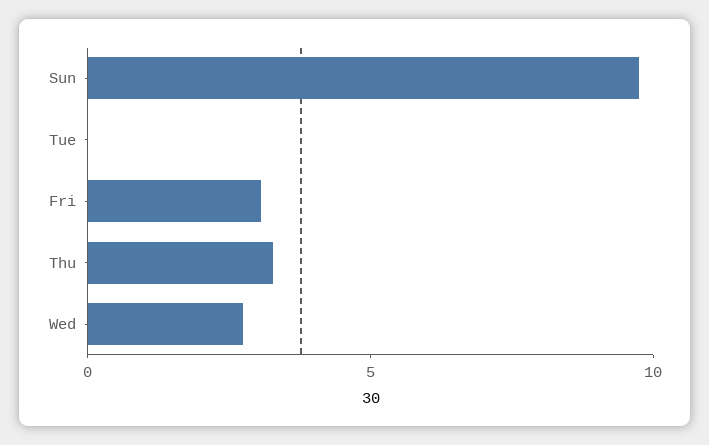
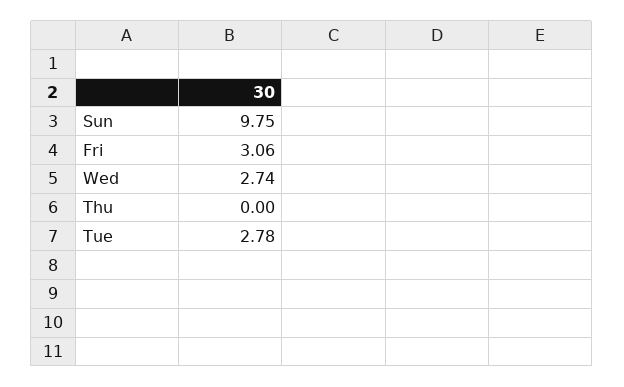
  {
    "Sun": 9.75,
-   "Tue": 0,
+   "Tue": 2.78,
    "Fri": 3.06,
-   "Thu": 3,
+   "Thu": 0,
    "Wed": 2.74
  }

